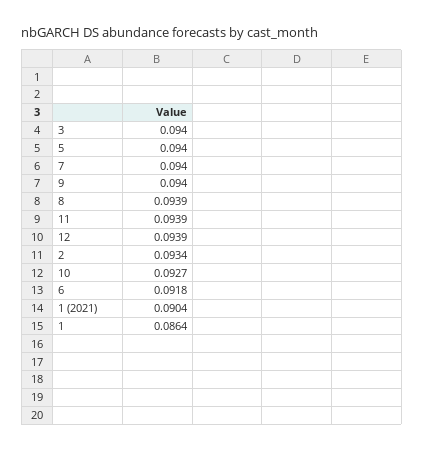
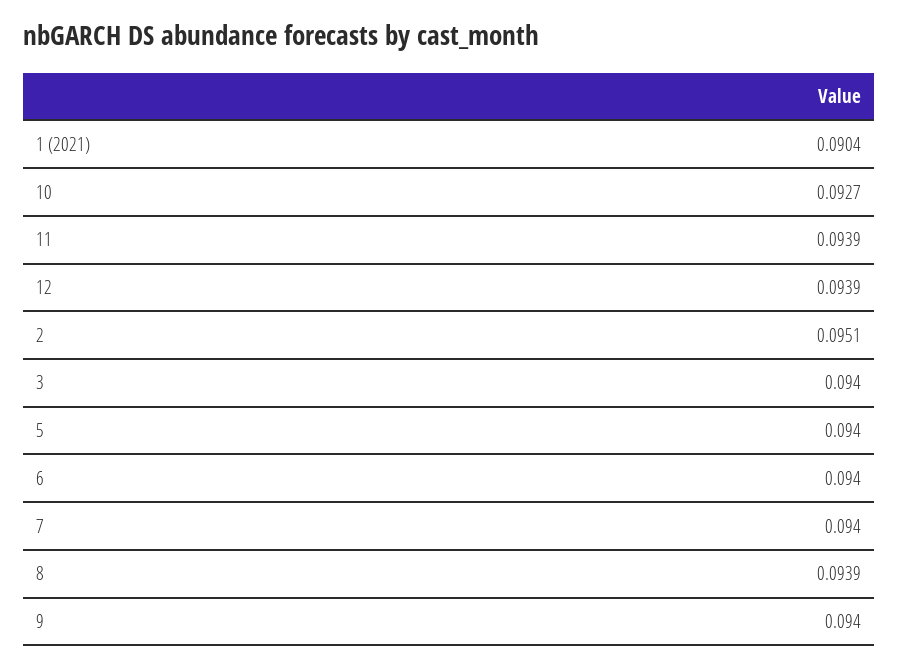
  {
    "3": 0.094,
    "5": 0.094,
    "7": 0.094,
    "9": 0.094,
    "8": 0.0939,
    "11": 0.0939,
    "12": 0.0939,
-   "2": 0.0934,
+   "2": 0.0951,
    "10": 0.0927,
-   "6": 0.0918,
+   "6": 0.094,
-   "1 (2021)": 0.0904,
+   "1 (2021)": 0.0904
-   "1": 0.0864
  }

